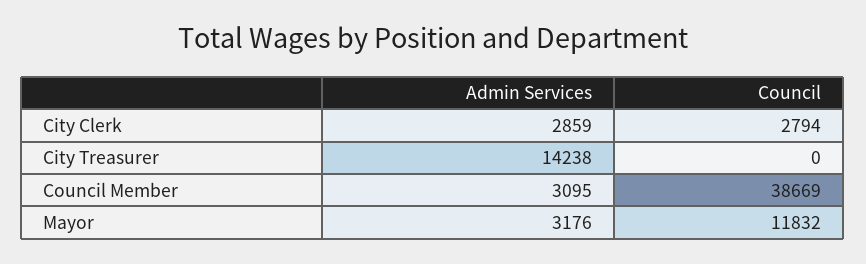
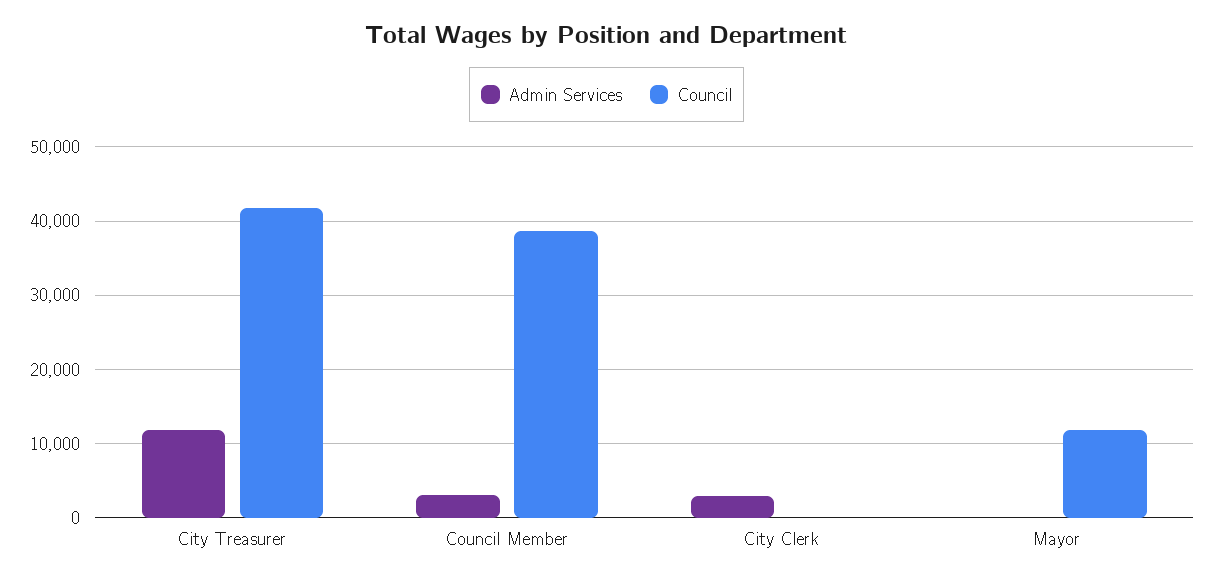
  {
    "Admin Services": {
      "City Clerk": 2859,
-     "City Treasurer": 14238,
+     "City Treasurer": 12000,
      "Council Member": 3095,
-     "Mayor": 3176
+     "Mayor": 0
    },
    "Council": {
-     "City Clerk": 2794,
+     "City Clerk": 0,
-     "City Treasurer": 0,
+     "City Treasurer": 42000,
      "Council Member": 38669,
      "Mayor": 11832
    }
  }

